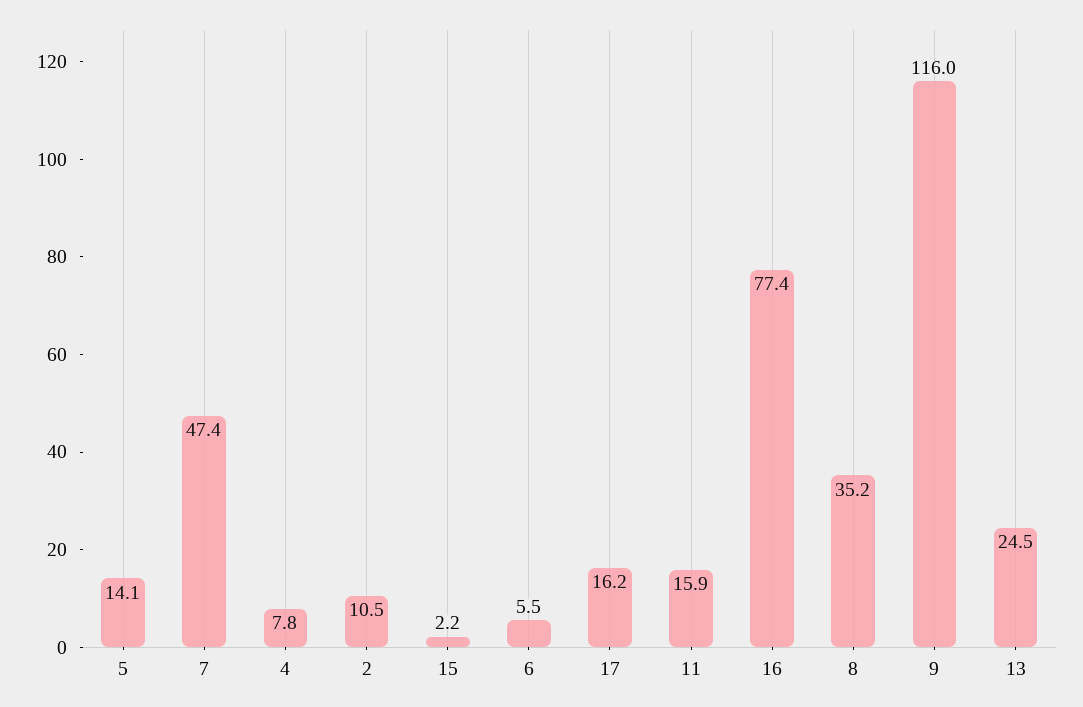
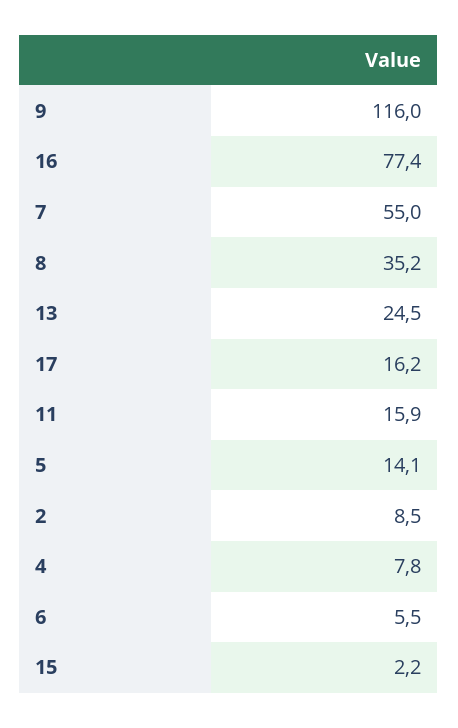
  {
    "5": 14.1,
-   "7": 47.4,
+   "7": 55,
    "4": 7.8,
-   "2": 10.5,
+   "2": 8.5,
    "15": 2.2,
    "6": 5.5,
    "17": 16.2,
    "11": 15.9,
    "16": 77.4,
    "8": 35.2,
    "9": 116,
    "13": 24.5
  }

